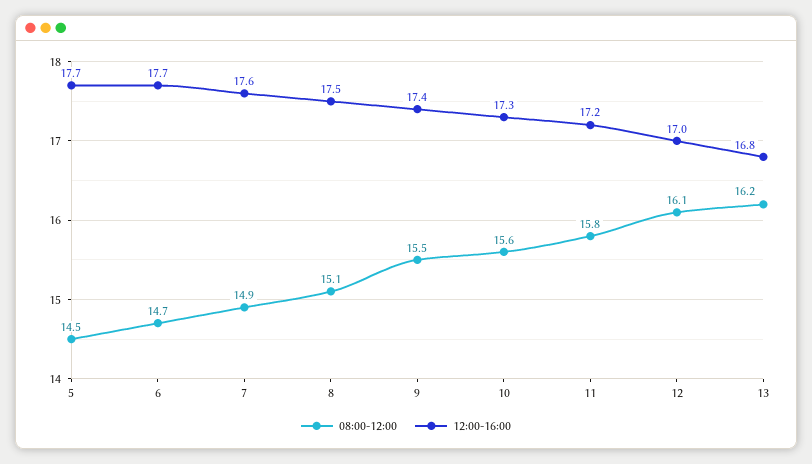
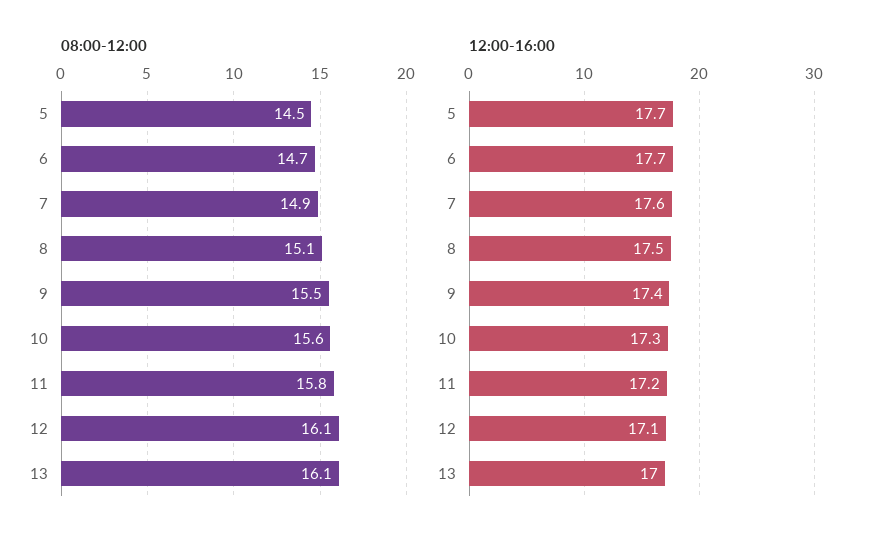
  {
    "08:00-12:00": {
      "5": 14.5,
      "6": 14.7,
      "7": 14.9,
      "8": 15.1,
      "9": 15.5,
      "10": 15.6,
      "11": 15.8,
      "12": 16.1,
-     "13": 16.2
+     "13": 16.1
    },
    "12:00-16:00": {
      "5": 17.7,
      "6": 17.7,
      "7": 17.6,
      "8": 17.5,
      "9": 17.4,
      "10": 17.3,
      "11": 17.2,
-     "12": 17,
+     "12": 17.1,
-     "13": 16.8
+     "13": 17
    }
  }

